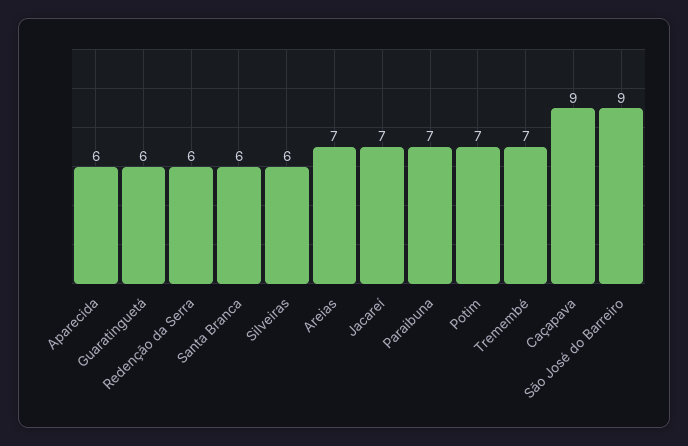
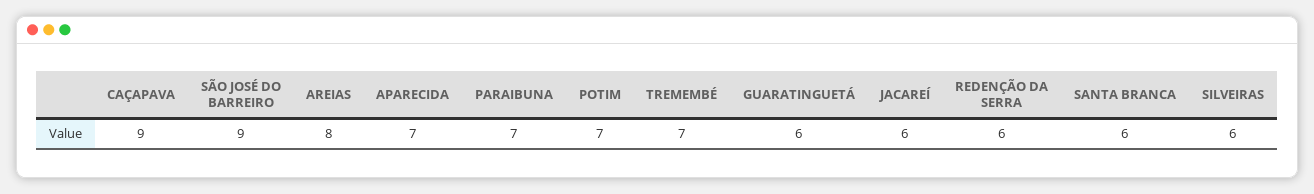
  {
-   "Aparecida": 6,
+   "Aparecida": 7,
    "Guaratinguetá": 6,
    "Redenção da Serra": 6,
    "Santa Branca": 6,
    "Silveiras": 6,
-   "Areias": 7,
+   "Areias": 8,
-   "Jacareí": 7,
+   "Jacareí": 6,
    "Paraibuna": 7,
    "Potim": 7,
    "Tremembé": 7,
    "Caçapava": 9,
    "São José do Barreiro": 9
  }

